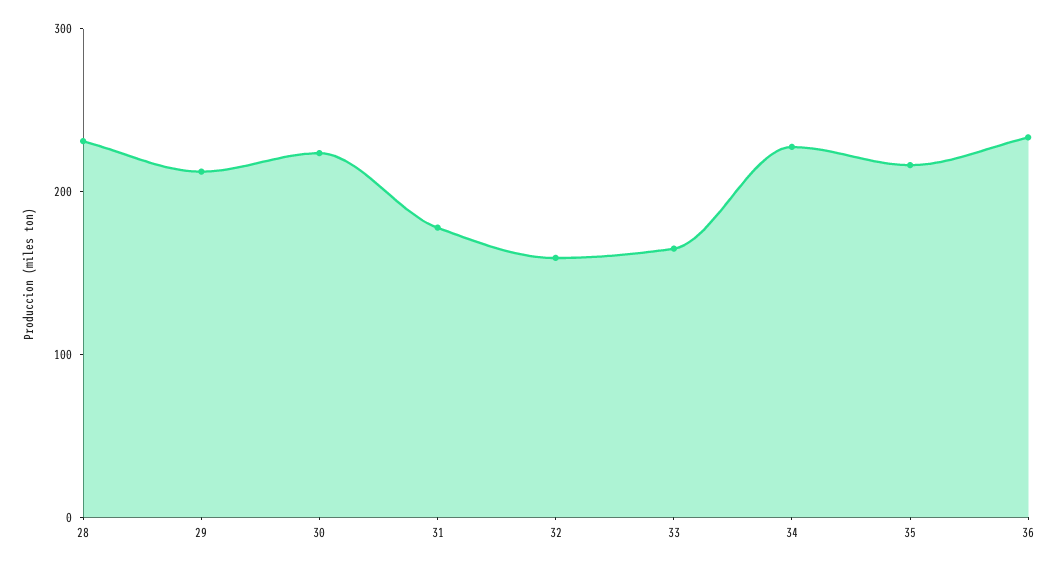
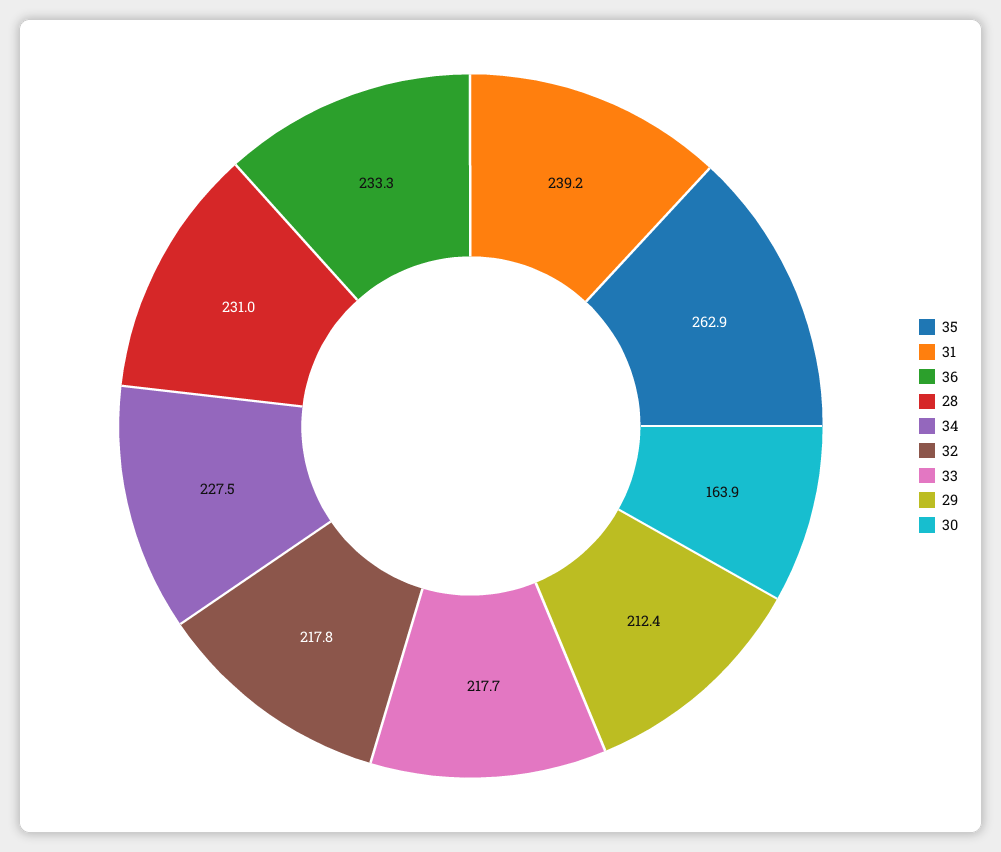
  {
    "28": 231,
    "29": 212.4,
-   "30": 220,
+   "30": 163.9,
-   "31": 180,
+   "31": 239.2,
-   "32": 160,
+   "32": 217.8,
-   "33": 160,
+   "33": 217.7,
    "34": 227.5,
-   "35": 220,
+   "35": 262.9,
    "36": 233.3
  }

